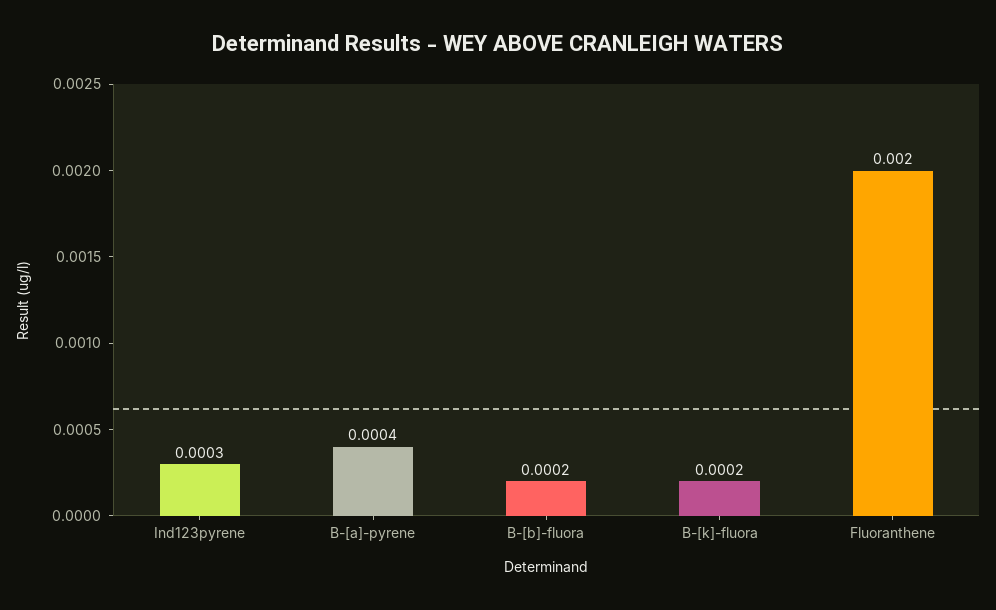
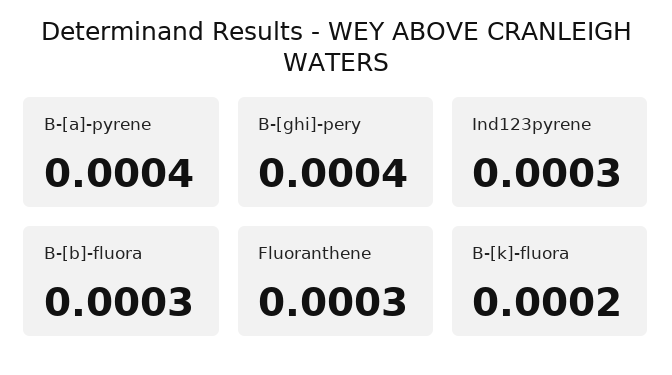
  {
    "Ind123pyrene": 0.0003,
    "B-[a]-pyrene": 0.0004,
-   "B-[b]-fluora": 0.0002,
+   "B-[b]-fluora": 0.0003,
    "B-[k]-fluora": 0.0002,
-   "Fluoranthene": 0.002
+   "Fluoranthene": 0.0003,
+   "B-[ghi]-pery": 0.0004
  }

